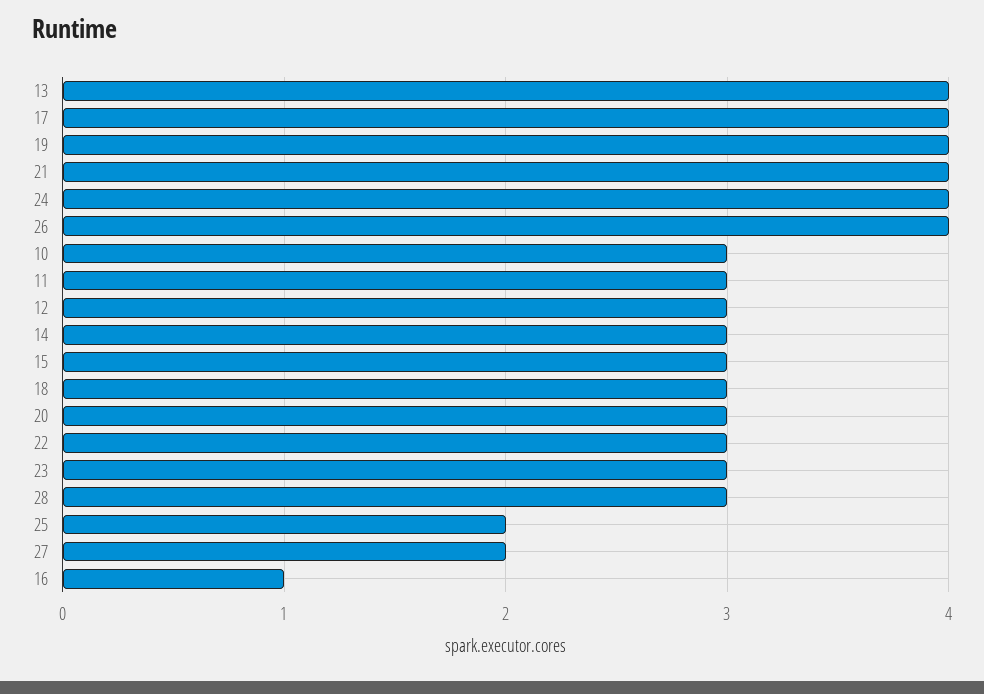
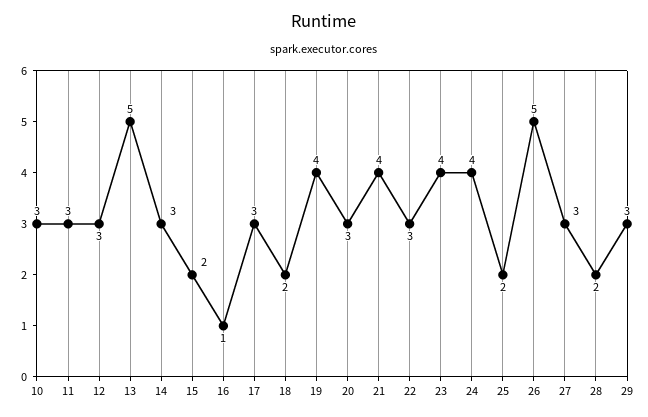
  {
-   "13": 4,
+   "13": 5,
-   "17": 4,
+   "17": 3,
    "19": 4,
    "21": 4,
    "24": 4,
-   "26": 4,
+   "26": 5,
    "10": 3,
    "11": 3,
    "12": 3,
    "14": 3,
-   "15": 3,
+   "15": 2,
-   "18": 3,
+   "18": 2,
    "20": 3,
    "22": 3,
-   "23": 3,
+   "23": 4,
-   "28": 3,
+   "28": 2,
    "25": 2,
-   "27": 2,
+   "27": 3,
-   "16": 1
+   "16": 1,
+   "29": 3
  }

